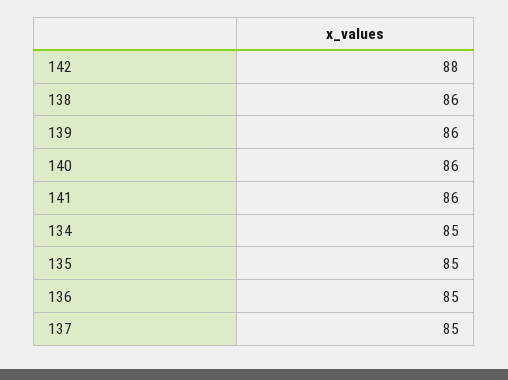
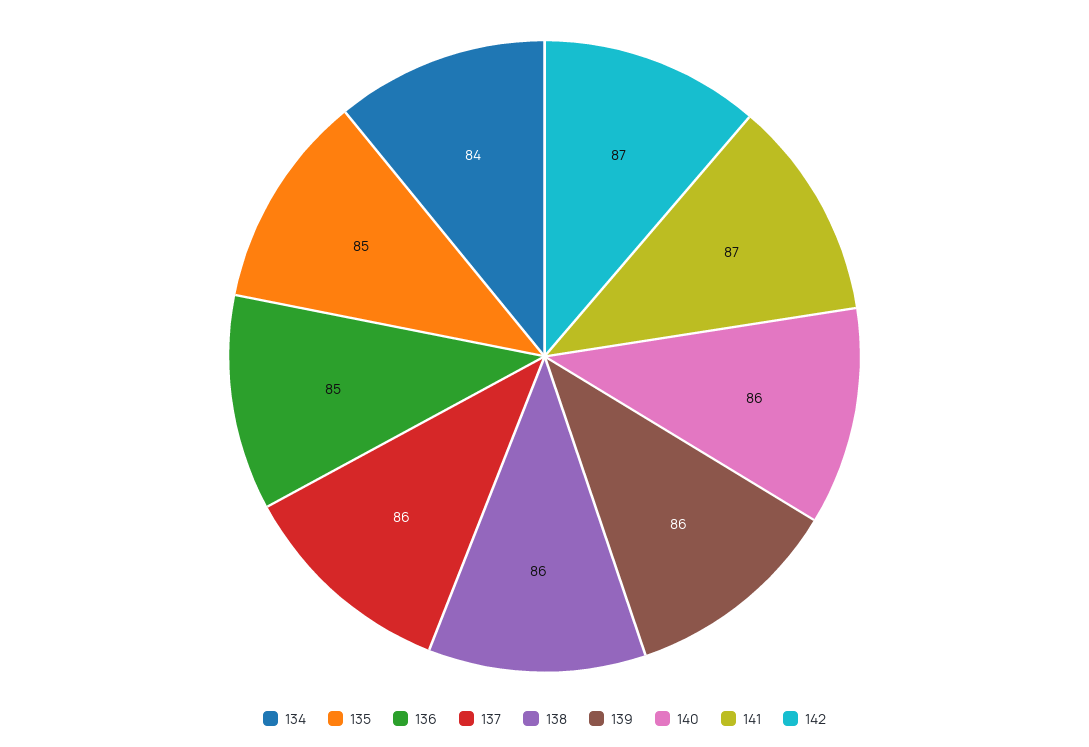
  {
-   "142": 88,
+   "142": 87,
    "138": 86,
    "139": 86,
    "140": 86,
-   "141": 86,
+   "141": 87,
-   "134": 85,
+   "134": 84,
    "135": 85,
    "136": 85,
-   "137": 85
+   "137": 86
  }

